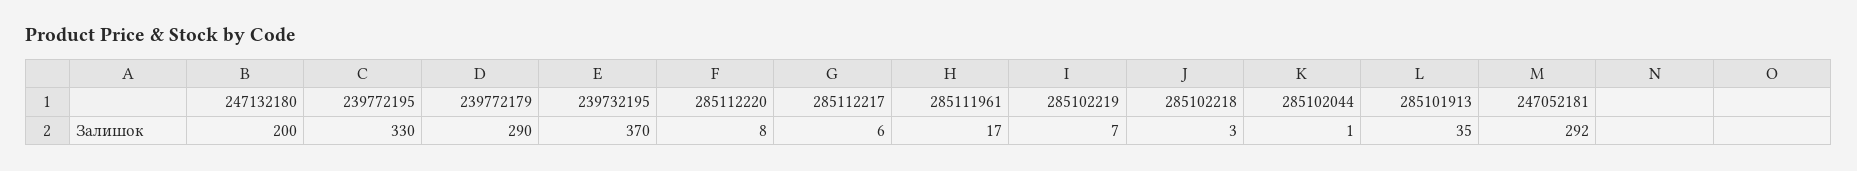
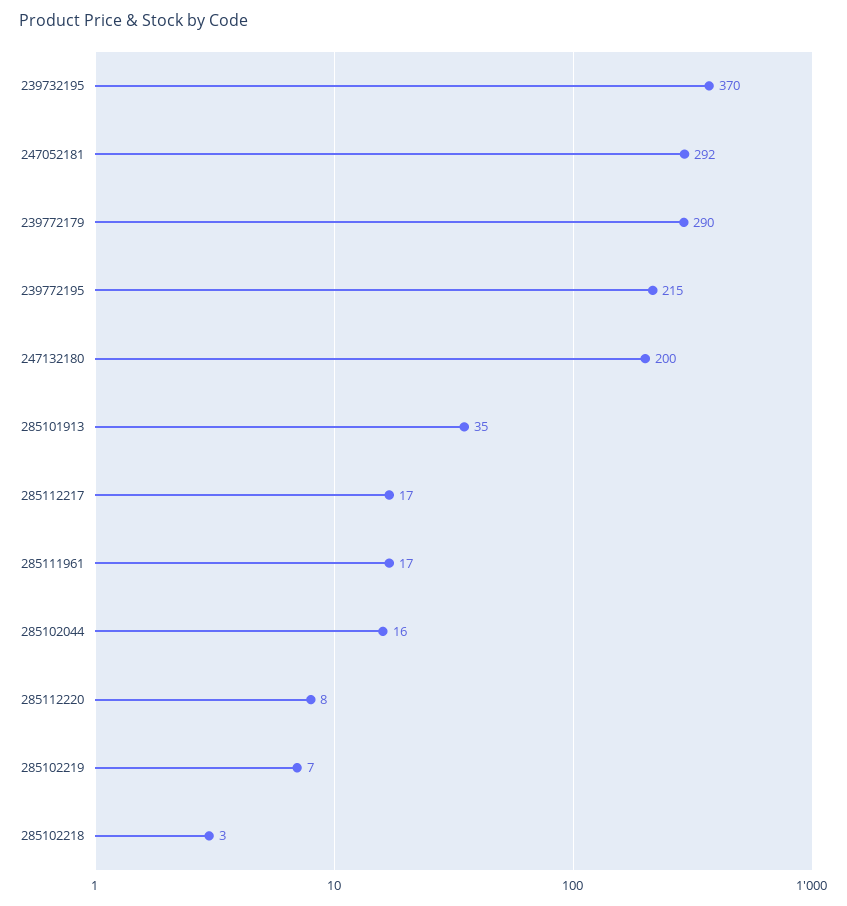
  {
    "247132180": 200,
-   "239772195": 330,
+   "239772195": 215,
    "239772179": 290,
    "239732195": 370,
    "285112220": 8,
-   "285112217": 6,
+   "285112217": 17,
    "285111961": 17,
    "285102219": 7,
    "285102218": 3,
-   "285102044": 1,
+   "285102044": 16,
    "285101913": 35,
    "247052181": 292
  }

